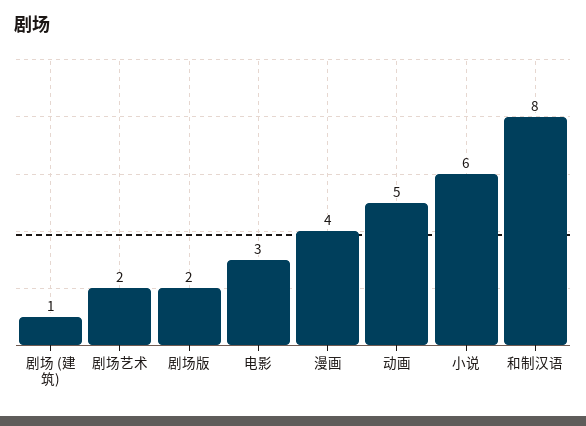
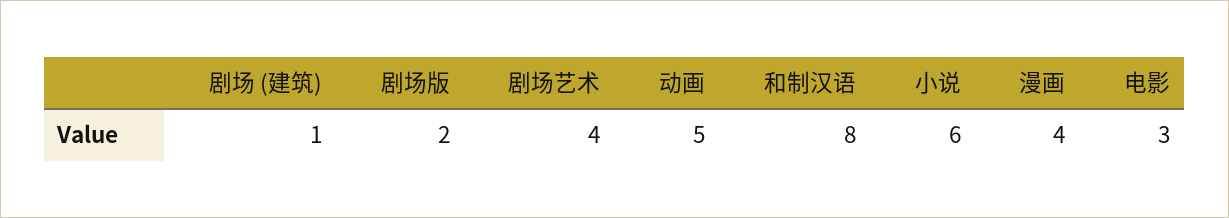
  {
    "剧场 (建筑)": 1,
-   "剧场艺术": 2,
+   "剧场艺术": 4,
    "剧场版": 2,
    "电影": 3,
    "漫画": 4,
    "动画": 5,
    "小说": 6,
    "和制汉语": 8
  }

